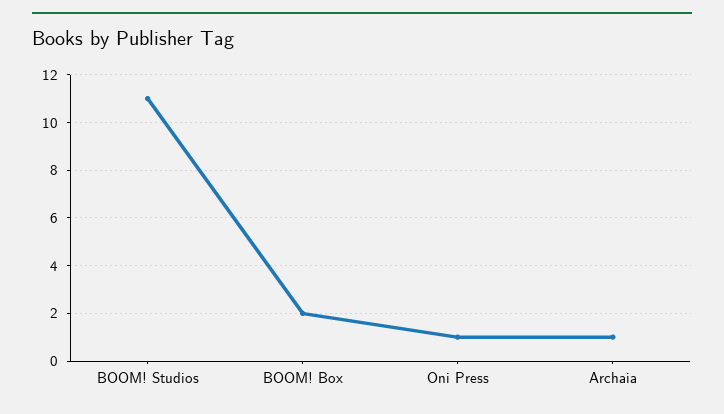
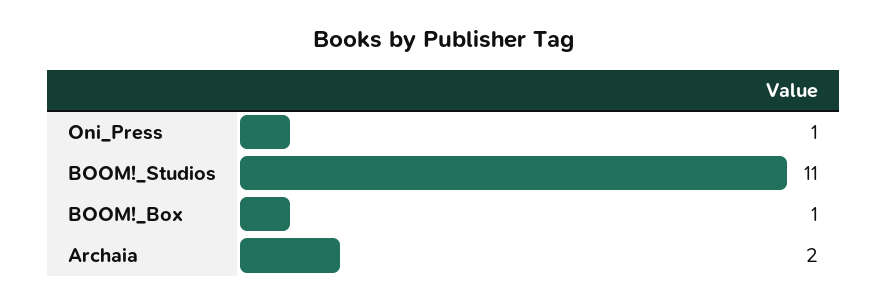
  {
    "BOOM! Studios": 11,
-   "BOOM! Box": 2,
+   "BOOM! Box": 1,
    "Oni Press": 1,
-   "Archaia": 1
+   "Archaia": 2
  }

